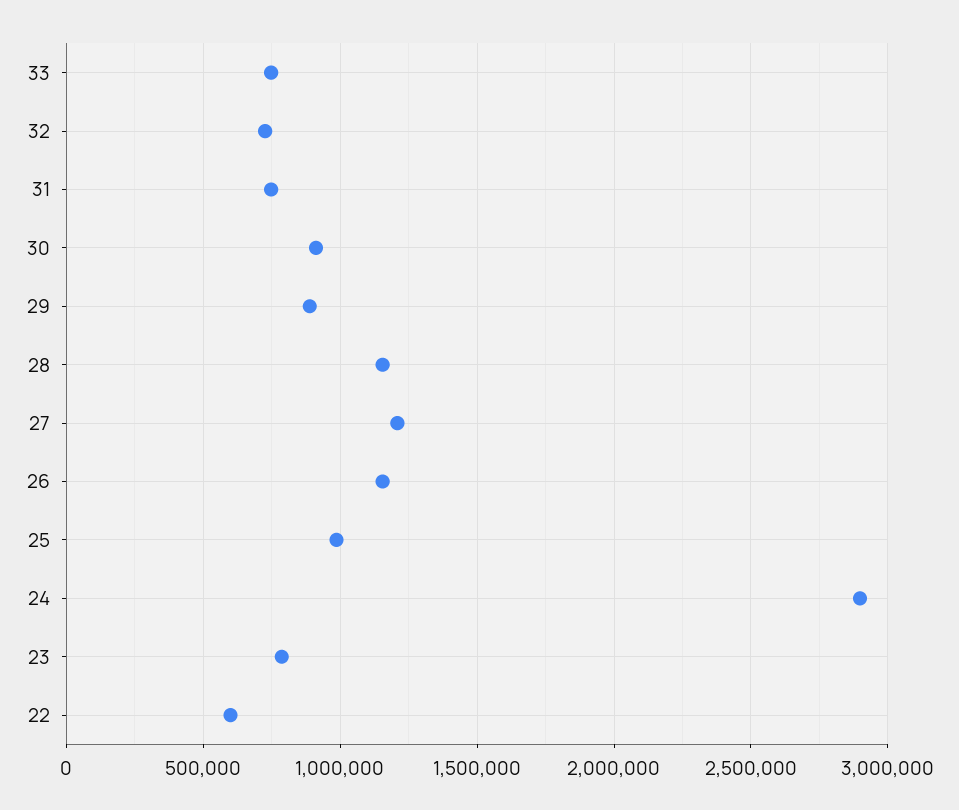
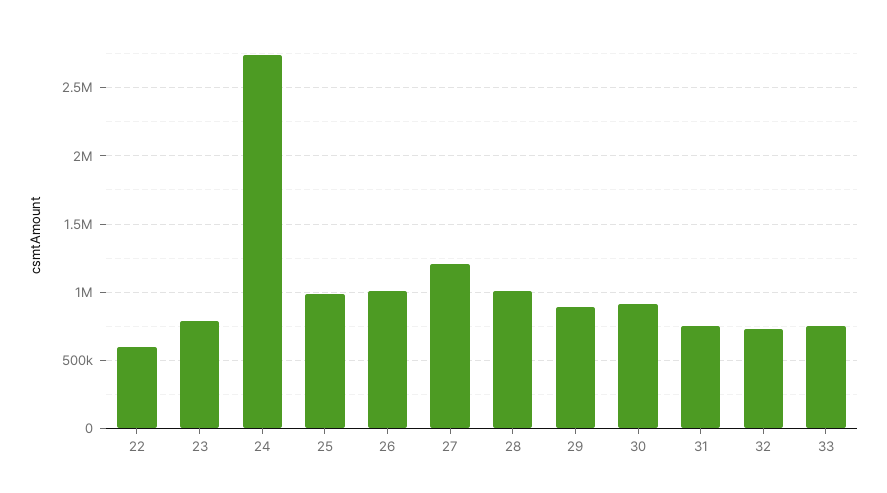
  {
    "33": 750000,
    "32": 750000,
    "31": 750000,
    "30": 900000,
    "29": 900000,
-   "28": 1150000,
+   "28": 1000000,
    "27": 1200000,
-   "26": 1150000,
+   "26": 1000000,
    "25": 1000000,
-   "24": 2900000,
+   "24": 2750000,
    "23": 800000,
    "22": 600000
  }

